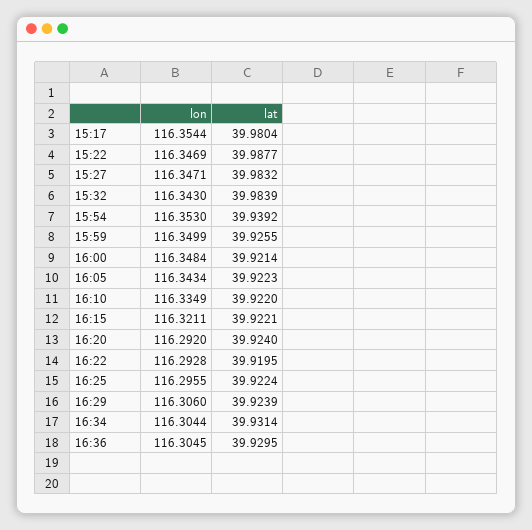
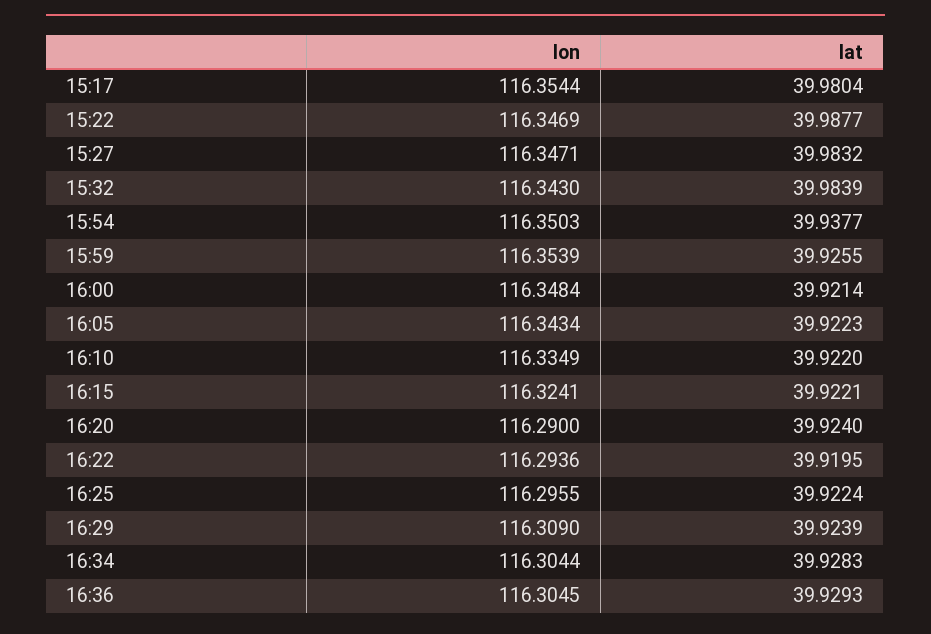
  {
    "lon": {
      "15:17": 116.3544,
      "15:22": 116.3469,
      "15:27": 116.3471,
      "15:32": 116.343,
-     "15:54": 116.353,
+     "15:54": 116.3503,
-     "15:59": 116.3499,
+     "15:59": 116.3539,
      "16:00": 116.3484,
      "16:05": 116.3434,
      "16:10": 116.3349,
-     "16:15": 116.3211,
+     "16:15": 116.3241,
-     "16:20": 116.292,
+     "16:20": 116.29,
-     "16:22": 116.2928,
+     "16:22": 116.2936,
      "16:25": 116.2955,
-     "16:29": 116.306,
+     "16:29": 116.309,
      "16:34": 116.3044,
      "16:36": 116.3045
    },
    "lat": {
      "15:17": 39.9804,
      "15:22": 39.9877,
      "15:27": 39.9832,
      "15:32": 39.9839,
-     "15:54": 39.9392,
+     "15:54": 39.9377,
      "15:59": 39.9255,
      "16:00": 39.9214,
      "16:05": 39.9223,
      "16:10": 39.922,
      "16:15": 39.9221,
      "16:20": 39.924,
      "16:22": 39.9195,
      "16:25": 39.9224,
      "16:29": 39.9239,
-     "16:34": 39.9314,
+     "16:34": 39.9283,
-     "16:36": 39.9295
+     "16:36": 39.9293
    }
  }

